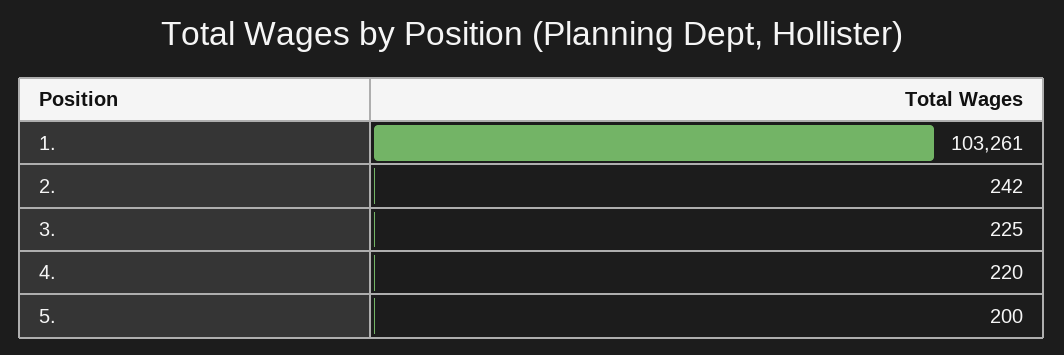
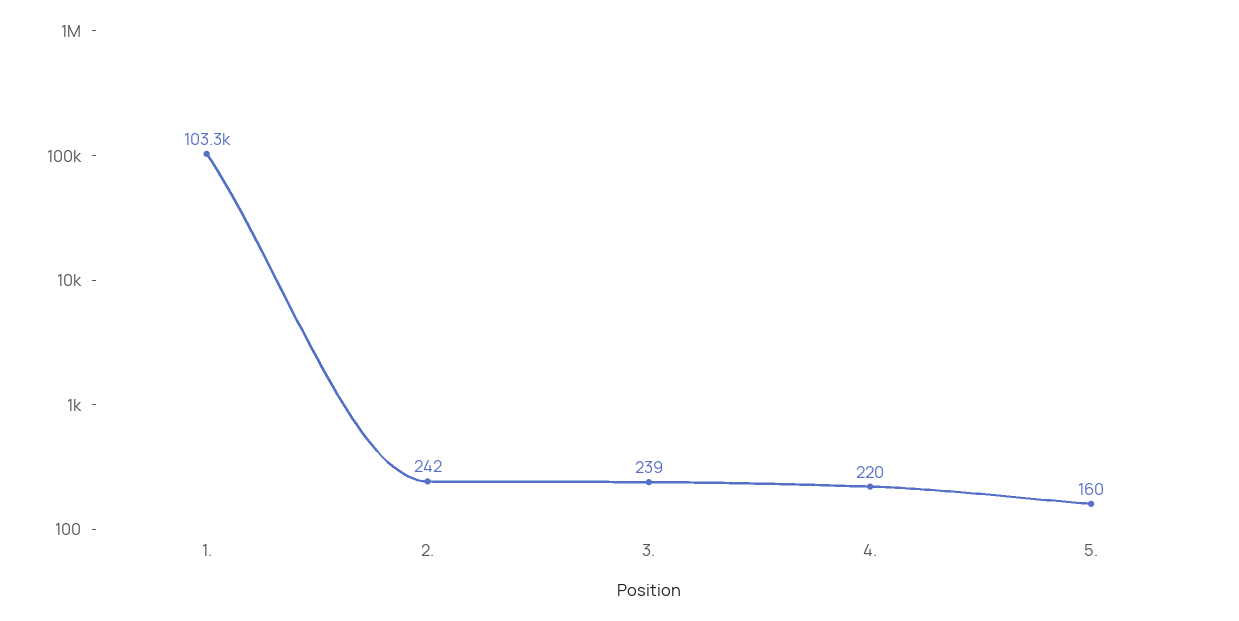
  {
    "1.": 103261,
    "2.": 242,
-   "3.": 225,
+   "3.": 239,
    "4.": 220,
-   "5.": 200
+   "5.": 160
  }

